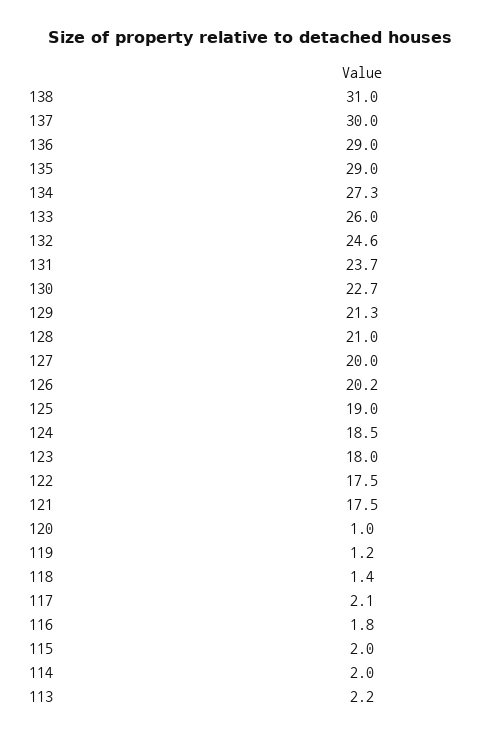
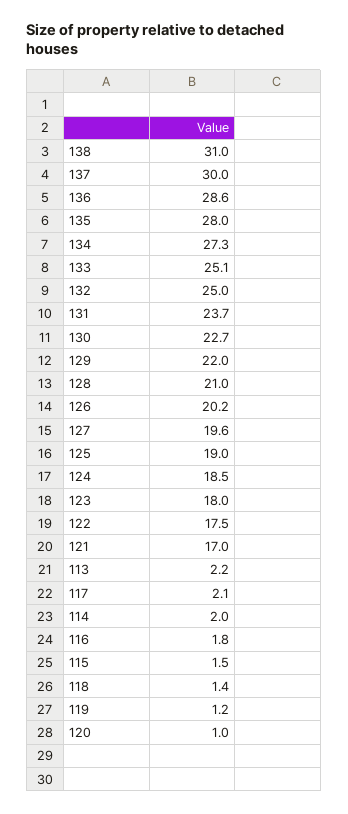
  {
    "138": 31,
    "137": 30,
-   "136": 29,
+   "136": 28.6,
-   "135": 29,
+   "135": 28,
    "134": 27.3,
-   "133": 26,
+   "133": 25.1,
-   "132": 24.6,
+   "132": 25,
    "131": 23.7,
    "130": 22.7,
-   "129": 21.3,
+   "129": 22,
    "128": 21,
-   "127": 20,
+   "127": 19.6,
    "126": 20.2,
    "125": 19,
    "124": 18.5,
    "123": 18,
    "122": 17.5,
-   "121": 17.5,
+   "121": 17,
    "120": 1,
    "119": 1.2,
    "118": 1.4,
    "117": 2.1,
    "116": 1.8,
-   "115": 2,
+   "115": 1.5,
    "114": 2,
    "113": 2.2
  }

